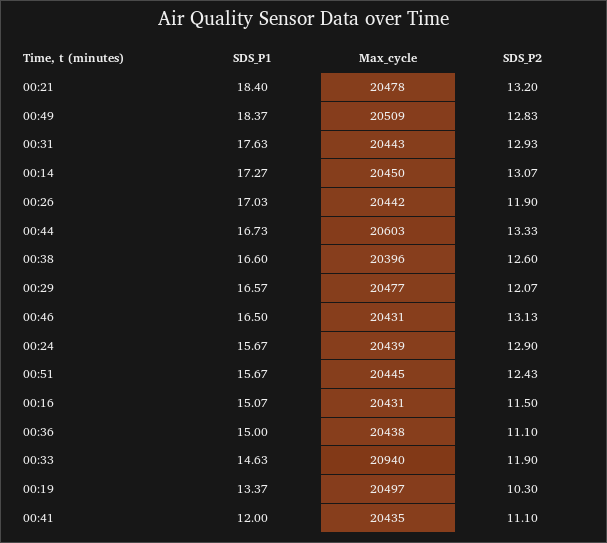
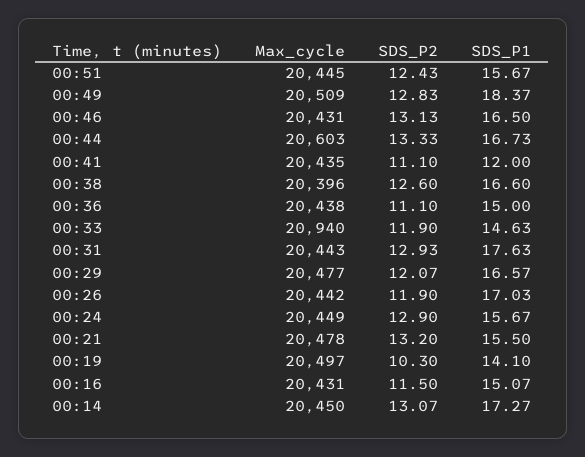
  {
    "SDS_P1": {
-     "00:21": 18.4,
+     "00:21": 15.5,
      "00:49": 18.37,
      "00:31": 17.63,
      "00:14": 17.27,
      "00:26": 17.03,
      "00:44": 16.73,
      "00:38": 16.6,
      "00:29": 16.57,
      "00:46": 16.5,
      "00:24": 15.67,
      "00:51": 15.67,
      "00:16": 15.07,
      "00:36": 15,
      "00:33": 14.63,
-     "00:19": 13.37,
+     "00:19": 14.1,
      "00:41": 12
    },
    "Max_cycle": {
      "00:21": 20478,
      "00:49": 20509,
      "00:31": 20443,
      "00:14": 20450,
      "00:26": 20442,
      "00:44": 20603,
      "00:38": 20396,
      "00:29": 20477,
      "00:46": 20431,
-     "00:24": 20439,
+     "00:24": 20449,
      "00:51": 20445,
      "00:16": 20431,
      "00:36": 20438,
      "00:33": 20940,
      "00:19": 20497,
      "00:41": 20435
    },
    "SDS_P2": {
      "00:21": 13.2,
      "00:49": 12.83,
      "00:31": 12.93,
      "00:14": 13.07,
      "00:26": 11.9,
      "00:44": 13.33,
      "00:38": 12.6,
      "00:29": 12.07,
      "00:46": 13.13,
      "00:24": 12.9,
      "00:51": 12.43,
      "00:16": 11.5,
      "00:36": 11.1,
      "00:33": 11.9,
      "00:19": 10.3,
      "00:41": 11.1
    }
  }

